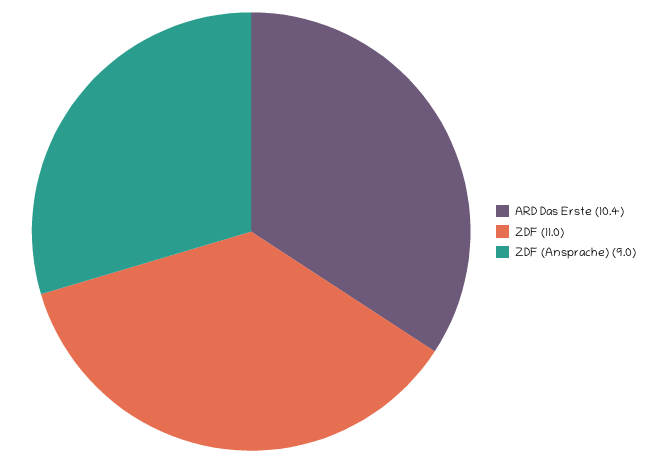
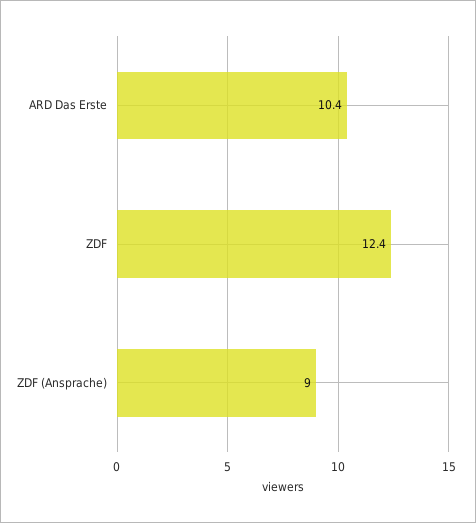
  {
    "ARD Das Erste": 10.4,
-   "ZDF": 11,
+   "ZDF": 12.4,
    "ZDF (Ansprache)": 9
  }

